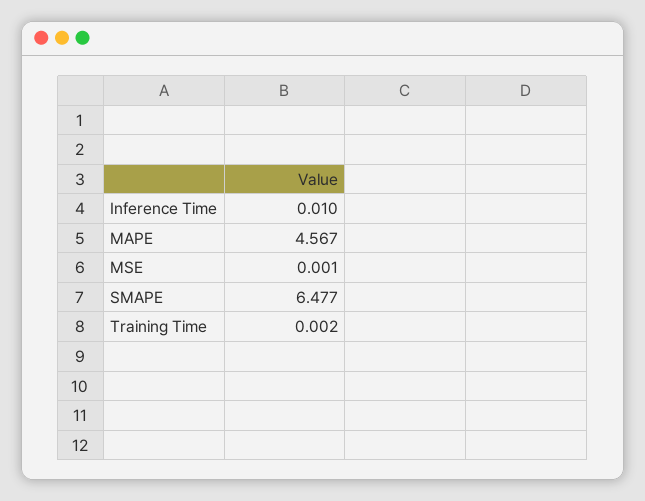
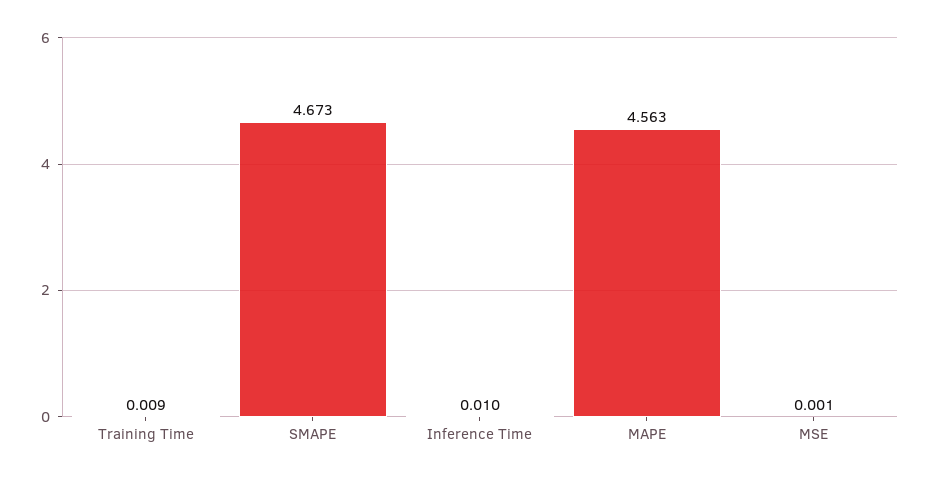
  {
    "Inference Time": 0.01,
-   "MAPE": 4.567,
+   "MAPE": 4.563,
    "MSE": 0.001,
-   "SMAPE": 6.477,
+   "SMAPE": 4.673,
-   "Training Time": 0.002
+   "Training Time": 0.009
  }

